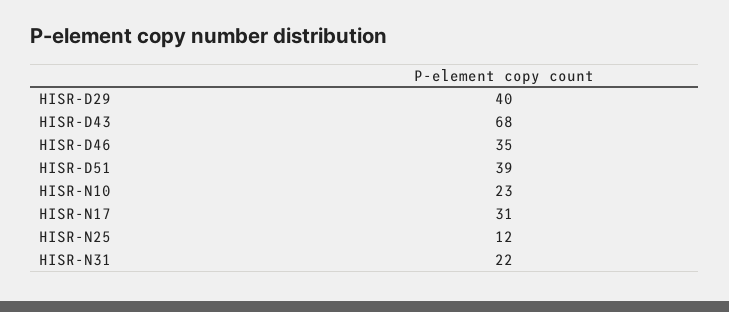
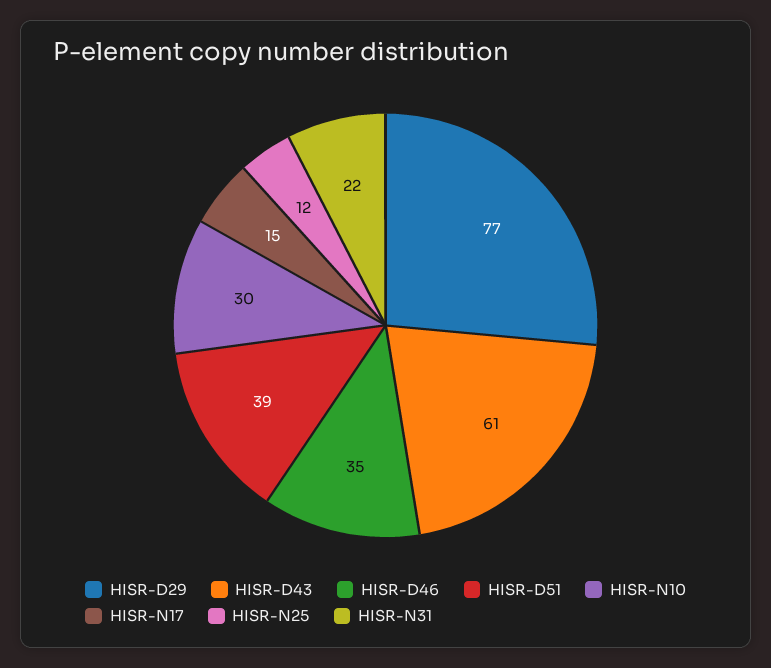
  {
-   "HISR-D29": 40,
+   "HISR-D29": 77,
-   "HISR-D43": 68,
+   "HISR-D43": 61,
    "HISR-D46": 35,
    "HISR-D51": 39,
-   "HISR-N10": 23,
+   "HISR-N10": 30,
-   "HISR-N17": 31,
+   "HISR-N17": 15,
    "HISR-N25": 12,
    "HISR-N31": 22
  }

